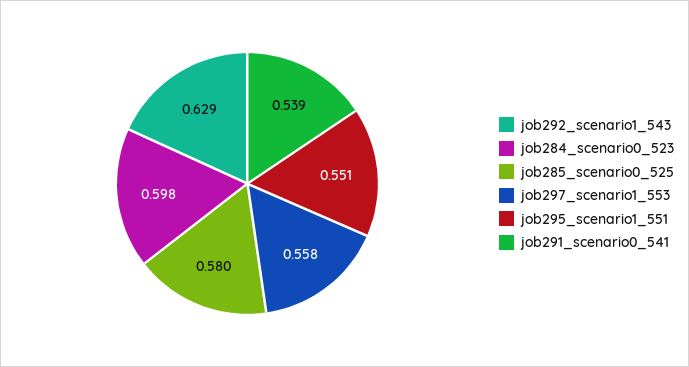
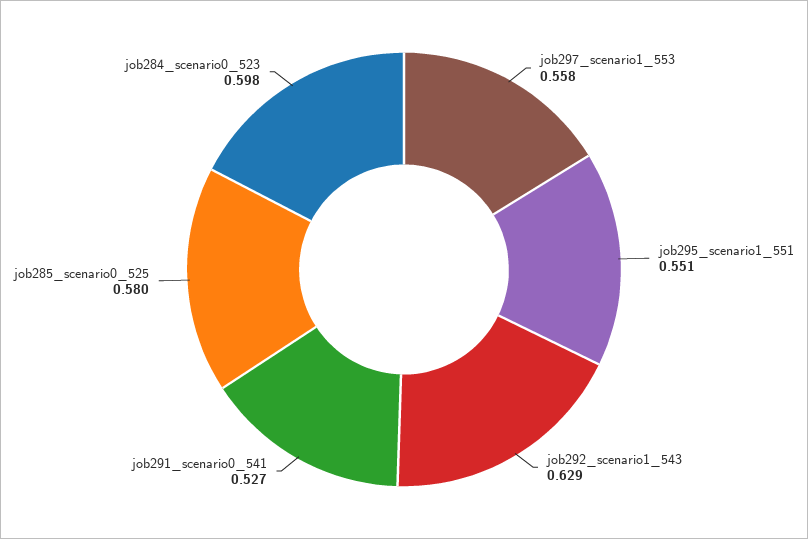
  {
    "job292_scenario1_543": 0.629,
    "job284_scenario0_523": 0.598,
    "job285_scenario0_525": 0.58,
    "job297_scenario1_553": 0.558,
    "job295_scenario1_551": 0.551,
-   "job291_scenario0_541": 0.539
+   "job291_scenario0_541": 0.527
  }

